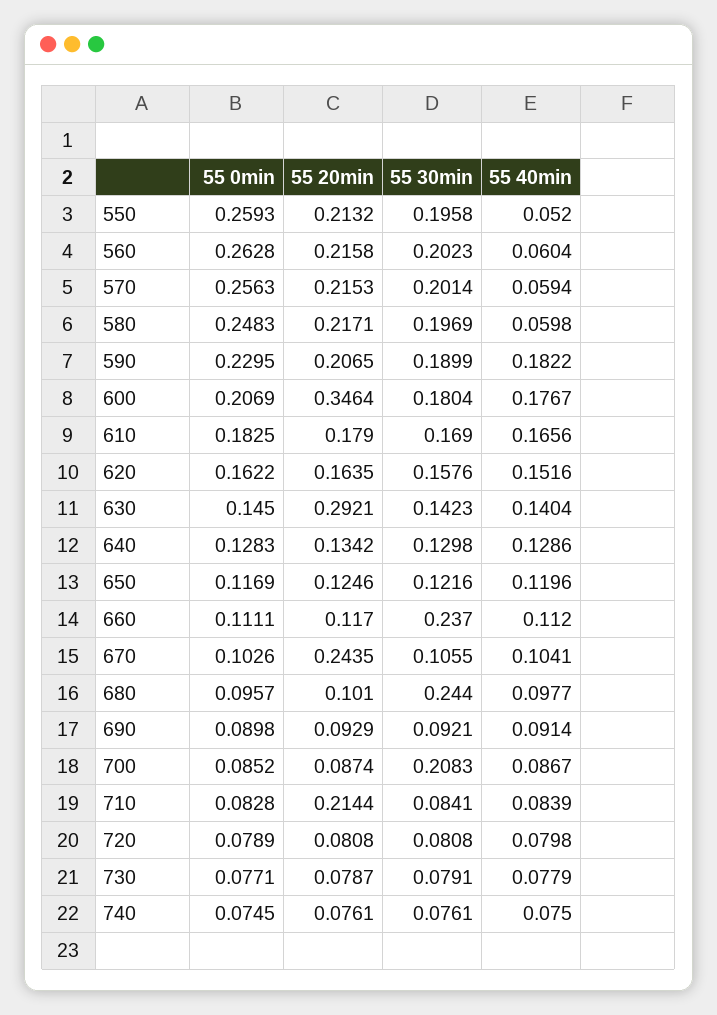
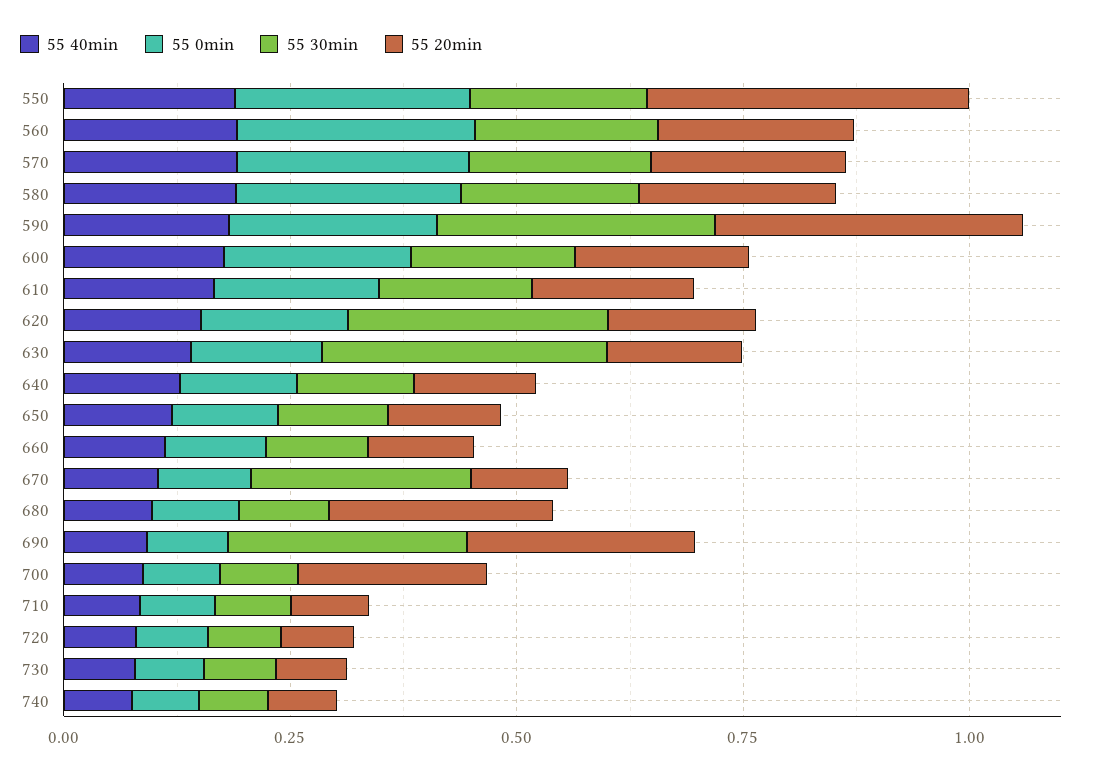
  {
    "55 0min": {
      "550": 0.2593,
      "560": 0.2628,
      "570": 0.2563,
      "580": 0.2483,
      "590": 0.2295,
      "600": 0.2069,
      "610": 0.1825,
      "620": 0.1622,
      "630": 0.145,
      "640": 0.1283,
      "650": 0.1169,
      "660": 0.1111,
      "670": 0.1026,
      "680": 0.0957,
      "690": 0.0898,
      "700": 0.0852,
      "710": 0.0828,
      "720": 0.0789,
      "730": 0.0771,
      "740": 0.0745
    },
    "55 20min": {
-     "550": 0.2132,
+     "550": 0.35,
      "560": 0.2158,
      "570": 0.2153,
      "580": 0.2171,
-     "590": 0.2065,
+     "590": 0.35,
-     "600": 0.3464,
+     "600": 0.2,
      "610": 0.179,
      "620": 0.1635,
-     "630": 0.2921,
+     "630": 0.15,
      "640": 0.1342,
      "650": 0.1246,
      "660": 0.117,
-     "670": 0.2435,
+     "670": 0.1,
-     "680": 0.101,
+     "680": 0.25,
-     "690": 0.0929,
+     "690": 0.25,
-     "700": 0.0874,
+     "700": 0.2,
-     "710": 0.2144,
+     "710": 0.1,
      "720": 0.0808,
      "730": 0.0787,
      "740": 0.0761
    },
    "55 30min": {
      "550": 0.1958,
      "560": 0.2023,
      "570": 0.2014,
      "580": 0.1969,
-     "590": 0.1899,
+     "590": 0.3,
      "600": 0.1804,
      "610": 0.169,
-     "620": 0.1576,
+     "620": 0.3,
-     "630": 0.1423,
+     "630": 0.3,
      "640": 0.1298,
      "650": 0.1216,
-     "660": 0.237,
+     "660": 0.1,
-     "670": 0.1055,
+     "670": 0.25,
-     "680": 0.244,
+     "680": 0.1,
-     "690": 0.0921,
+     "690": 0.25,
-     "700": 0.2083,
+     "700": 0.1,
      "710": 0.0841,
      "720": 0.0808,
      "730": 0.0791,
      "740": 0.0761
    },
    "55 40min": {
-     "550": 0.052,
+     "550": 0.2,
-     "560": 0.0604,
+     "560": 0.2,
-     "570": 0.0594,
+     "570": 0.2,
-     "580": 0.0598,
+     "580": 0.2,
      "590": 0.1822,
      "600": 0.1767,
      "610": 0.1656,
      "620": 0.1516,
      "630": 0.1404,
      "640": 0.1286,
      "650": 0.1196,
      "660": 0.112,
      "670": 0.1041,
      "680": 0.0977,
      "690": 0.0914,
      "700": 0.0867,
      "710": 0.0839,
      "720": 0.0798,
      "730": 0.0779,
      "740": 0.075
    }
  }

